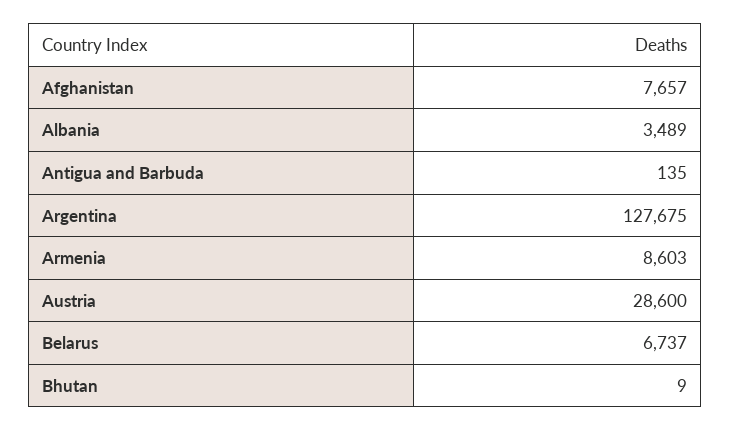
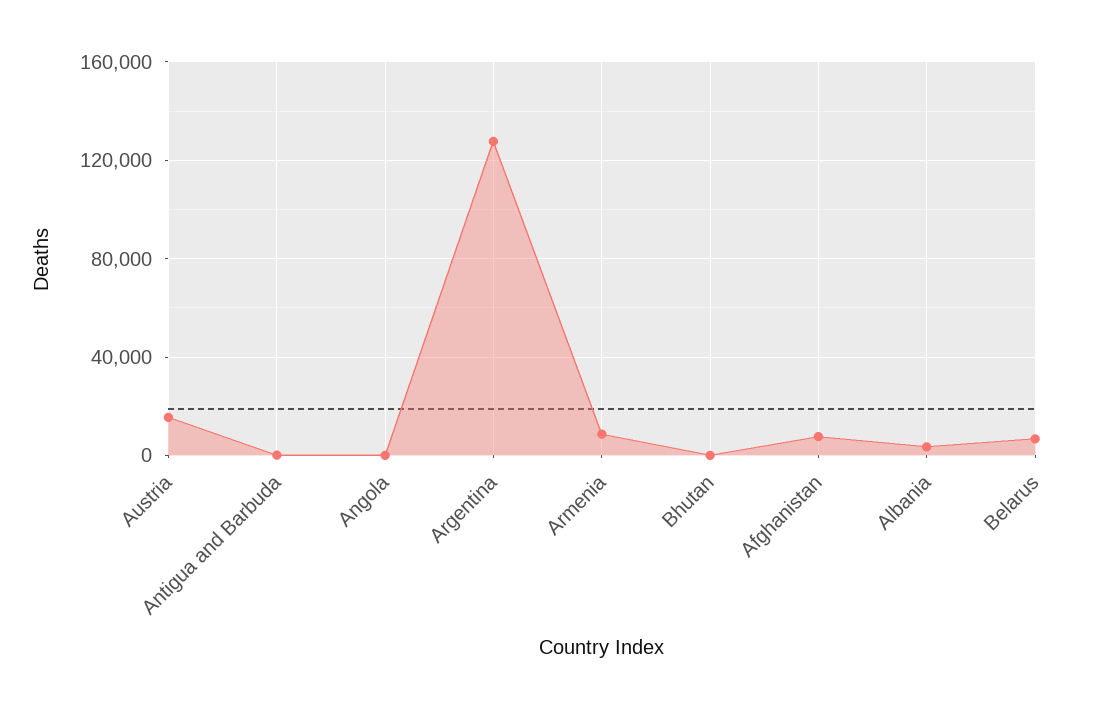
  {
    "Afghanistan": 7657,
    "Albania": 3489,
    "Antigua and Barbuda": 135,
    "Argentina": 127675,
    "Armenia": 8603,
-   "Austria": 28600,
+   "Austria": 15000,
    "Belarus": 6737,
-   "Bhutan": 9
+   "Bhutan": 9,
+   "Angola": 0
  }

